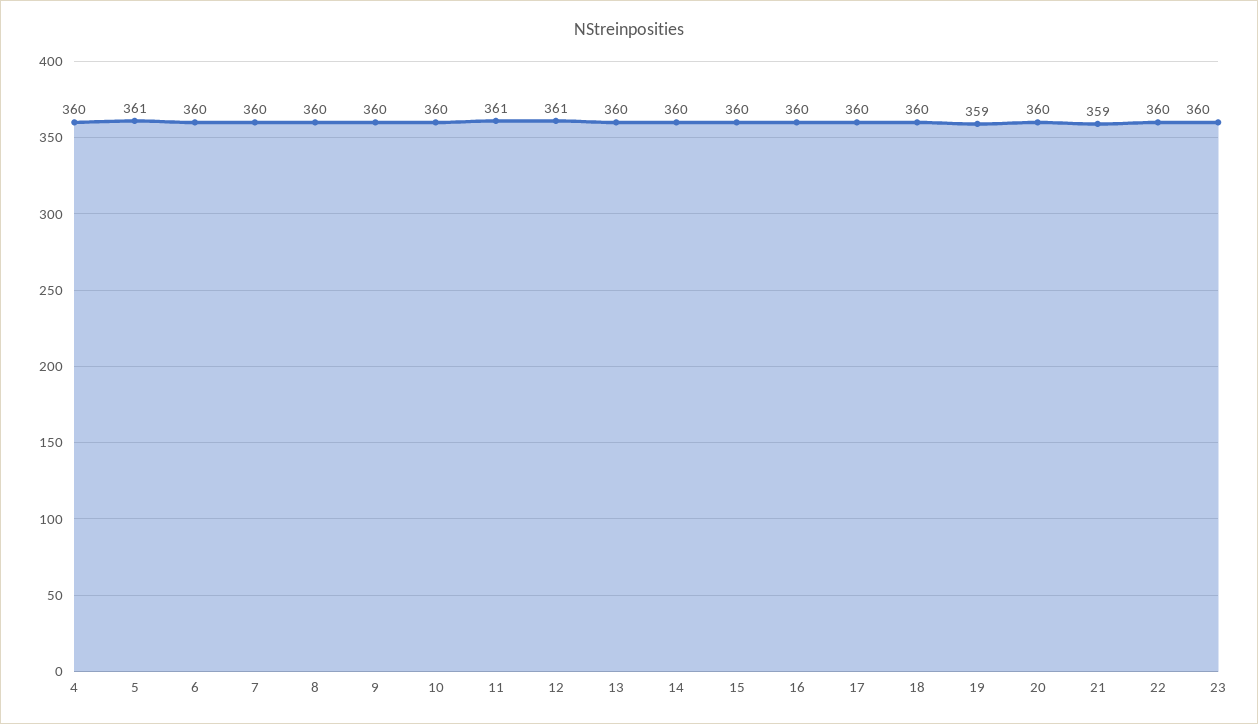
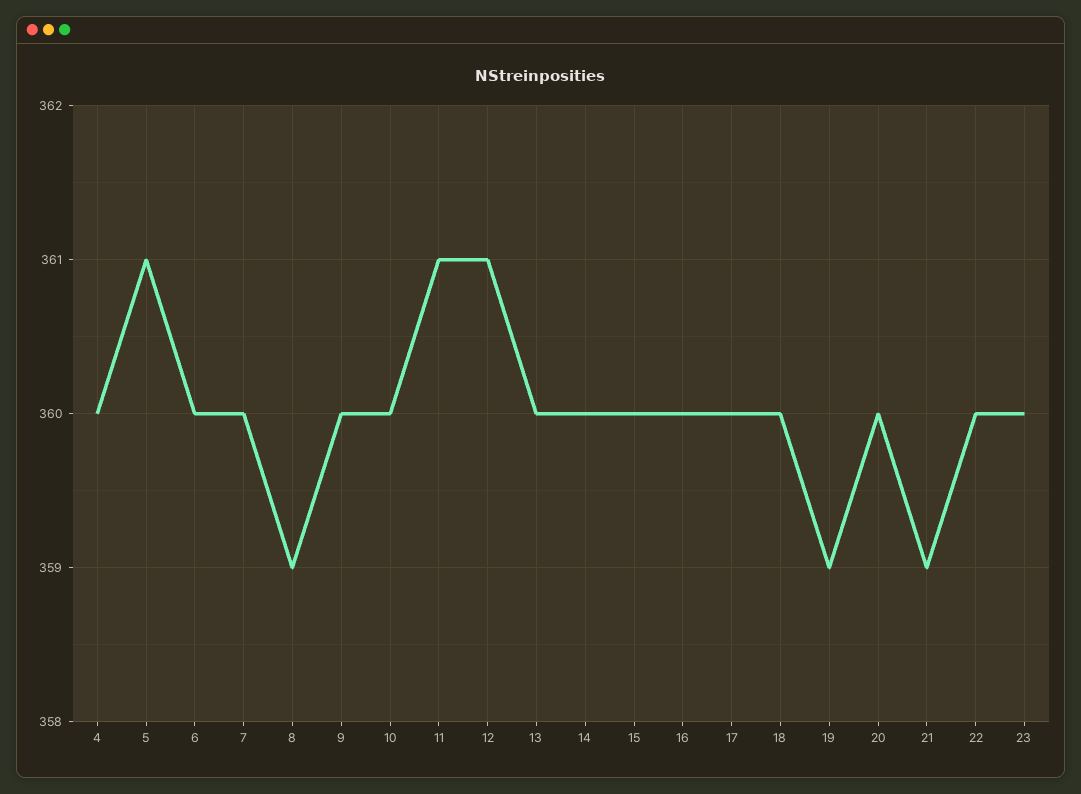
  {
    "4": 360,
    "5": 361,
    "6": 360,
    "7": 360,
-   "8": 360,
+   "8": 359,
    "9": 360,
    "10": 360,
    "11": 361,
    "12": 361,
    "13": 360,
    "14": 360,
    "15": 360,
    "16": 360,
    "17": 360,
    "18": 360,
    "19": 359,
    "20": 360,
    "21": 359,
    "22": 360,
    "23": 360
  }

